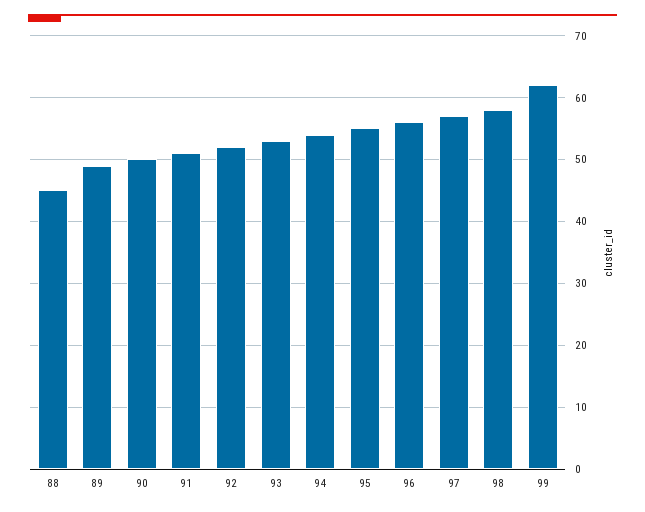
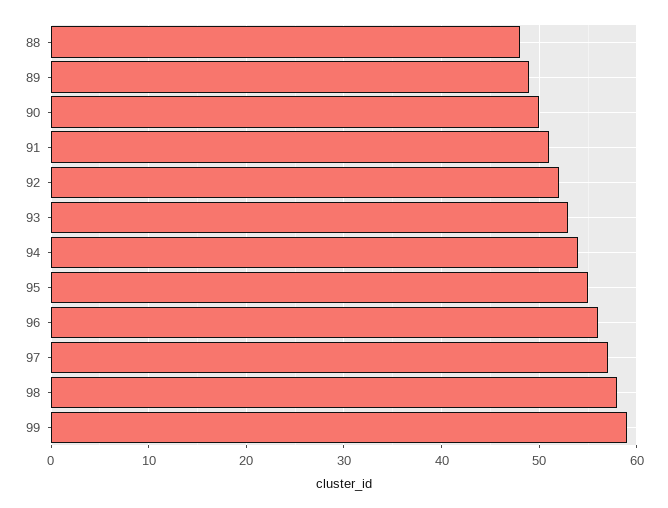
  {
-   "88": 45,
+   "88": 48,
    "89": 49,
    "90": 50,
    "91": 51,
    "92": 52,
    "93": 53,
    "94": 54,
    "95": 55,
    "96": 56,
    "97": 57,
    "98": 58,
-   "99": 62
+   "99": 59
  }

